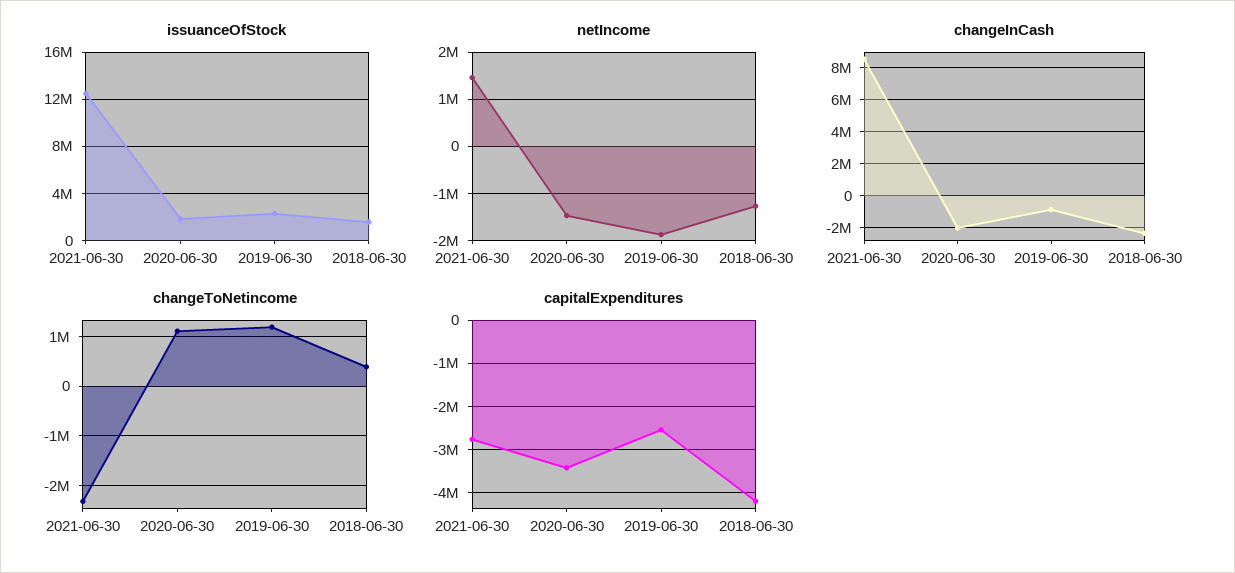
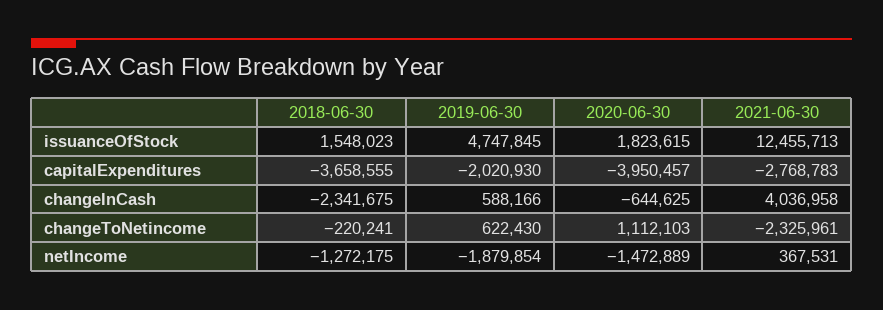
  {
    "issuanceOfStock": {
      "2021-06-30": 12455713,
      "2020-06-30": 1823615,
-     "2019-06-30": 2000000,
+     "2019-06-30": 4747845,
      "2018-06-30": 1548023
    },
    "netIncome": {
-     "2021-06-30": 1400000,
+     "2021-06-30": 367531,
      "2020-06-30": -1472889,
      "2019-06-30": -1879854,
      "2018-06-30": -1272175
    },
    "changeInCash": {
-     "2021-06-30": 8500000,
+     "2021-06-30": 4036958,
-     "2020-06-30": -2000000,
+     "2020-06-30": -644625,
-     "2019-06-30": -1000000,
+     "2019-06-30": 588166,
      "2018-06-30": -2341675
    },
    "changeToNetincome": {
      "2021-06-30": -2325961,
      "2020-06-30": 1112103,
-     "2019-06-30": 1200000,
+     "2019-06-30": 622430,
-     "2018-06-30": 400000
+     "2018-06-30": -220241
    },
    "capitalExpenditures": {
      "2021-06-30": -2768783,
-     "2020-06-30": -3400000,
+     "2020-06-30": -3950457,
-     "2019-06-30": -2600000,
+     "2019-06-30": -2020930,
-     "2018-06-30": -4200000
+     "2018-06-30": -3658555
    }
  }

